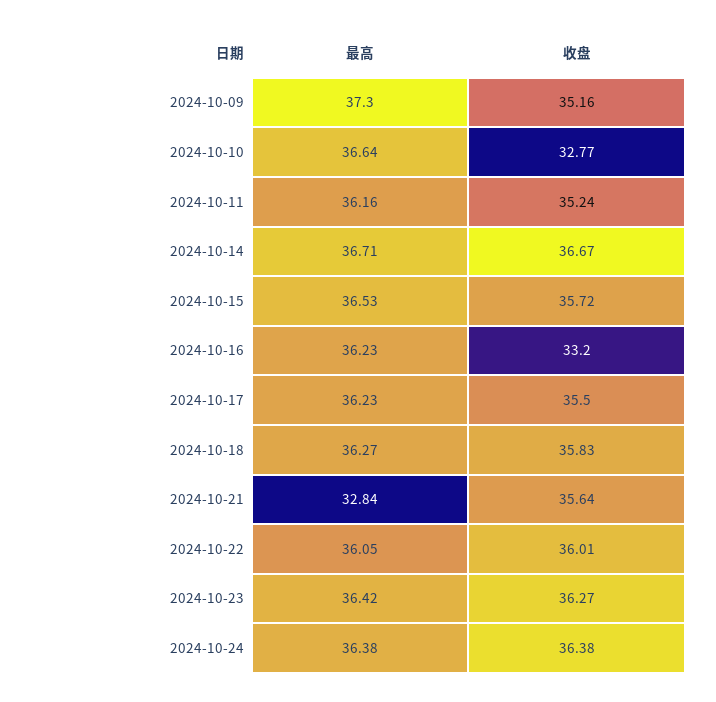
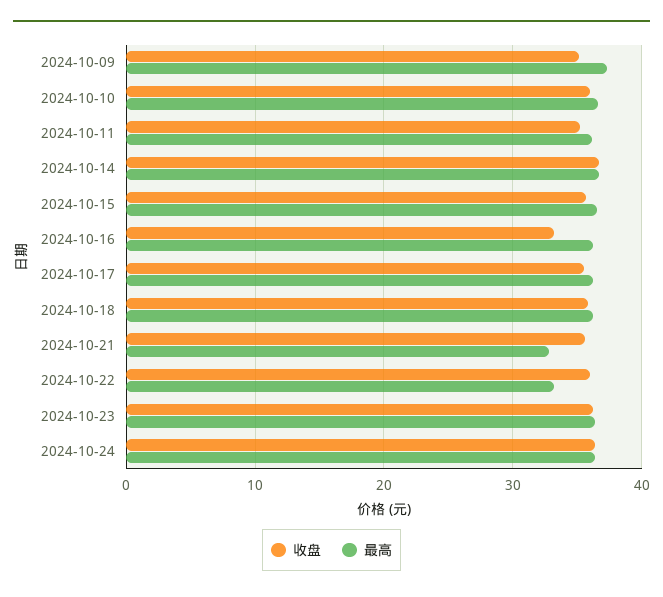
  {
    "最高": {
      "2024-10-09": 37.3,
      "2024-10-10": 36.64,
      "2024-10-11": 36.16,
      "2024-10-14": 36.71,
      "2024-10-15": 36.53,
      "2024-10-16": 36.23,
      "2024-10-17": 36.23,
      "2024-10-18": 36.27,
      "2024-10-21": 32.84,
-     "2024-10-22": 36.05,
+     "2024-10-22": 33,
      "2024-10-23": 36.42,
      "2024-10-24": 36.38
    },
    "收盘": {
      "2024-10-09": 35.16,
-     "2024-10-10": 32.77,
+     "2024-10-10": 36,
      "2024-10-11": 35.24,
      "2024-10-14": 36.67,
      "2024-10-15": 35.72,
      "2024-10-16": 33.2,
      "2024-10-17": 35.5,
      "2024-10-18": 35.83,
      "2024-10-21": 35.64,
      "2024-10-22": 36.01,
      "2024-10-23": 36.27,
      "2024-10-24": 36.38
    }
  }

